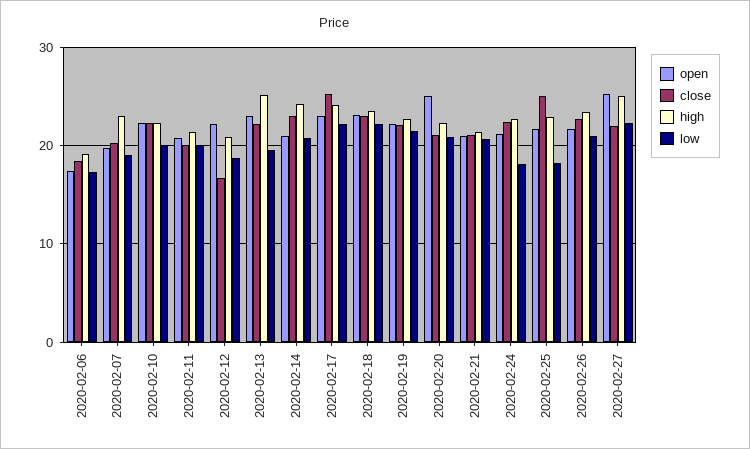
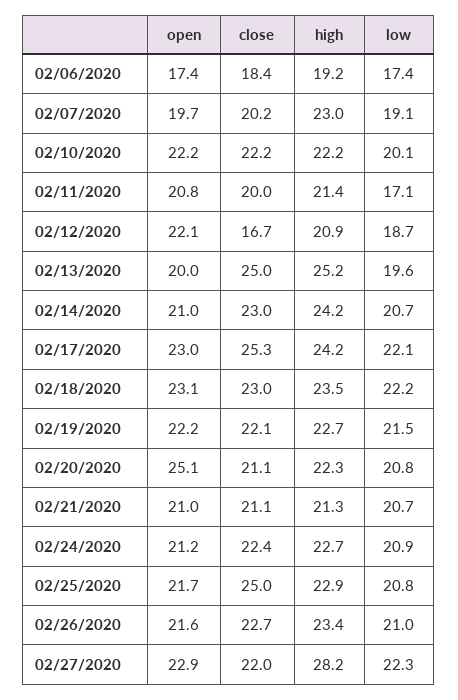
  {
    "open": {
      "2020-02-06": 17.4,
      "2020-02-07": 19.7,
      "2020-02-10": 22.2,
      "2020-02-11": 20.8,
      "2020-02-12": 22.1,
-     "2020-02-13": 23,
+     "2020-02-13": 20,
      "2020-02-14": 21,
      "2020-02-17": 23,
      "2020-02-18": 23.1,
      "2020-02-19": 22.2,
      "2020-02-20": 25.1,
      "2020-02-21": 21,
      "2020-02-24": 21.2,
      "2020-02-25": 21.7,
      "2020-02-26": 21.6,
-     "2020-02-27": 25
+     "2020-02-27": 22.9
    },
    "close": {
      "2020-02-06": 18.4,
      "2020-02-07": 20.2,
      "2020-02-10": 22.2,
      "2020-02-11": 20,
      "2020-02-12": 16.7,
-     "2020-02-13": 22,
+     "2020-02-13": 25,
      "2020-02-14": 23,
      "2020-02-17": 25.3,
      "2020-02-18": 23,
      "2020-02-19": 22.1,
      "2020-02-20": 21.1,
      "2020-02-21": 21.1,
      "2020-02-24": 22.4,
      "2020-02-25": 25,
      "2020-02-26": 22.7,
      "2020-02-27": 22
    },
    "high": {
      "2020-02-06": 19.2,
      "2020-02-07": 23,
      "2020-02-10": 22.2,
      "2020-02-11": 21.4,
      "2020-02-12": 20.9,
      "2020-02-13": 25.2,
      "2020-02-14": 24.2,
      "2020-02-17": 24.2,
      "2020-02-18": 23.5,
      "2020-02-19": 22.7,
      "2020-02-20": 22.3,
      "2020-02-21": 21.3,
      "2020-02-24": 22.7,
      "2020-02-25": 22.9,
      "2020-02-26": 23.4,
-     "2020-02-27": 25
+     "2020-02-27": 28.2
    },
    "low": {
      "2020-02-06": 17.4,
      "2020-02-07": 19.1,
      "2020-02-10": 20.1,
-     "2020-02-11": 20,
+     "2020-02-11": 17.1,
      "2020-02-12": 18.7,
      "2020-02-13": 19.6,
      "2020-02-14": 20.7,
      "2020-02-17": 22.1,
      "2020-02-18": 22.2,
      "2020-02-19": 21.5,
      "2020-02-20": 20.8,
      "2020-02-21": 20.7,
-     "2020-02-24": 18,
+     "2020-02-24": 20.9,
-     "2020-02-25": 18,
+     "2020-02-25": 20.8,
      "2020-02-26": 21,
      "2020-02-27": 22.3
    }
  }

